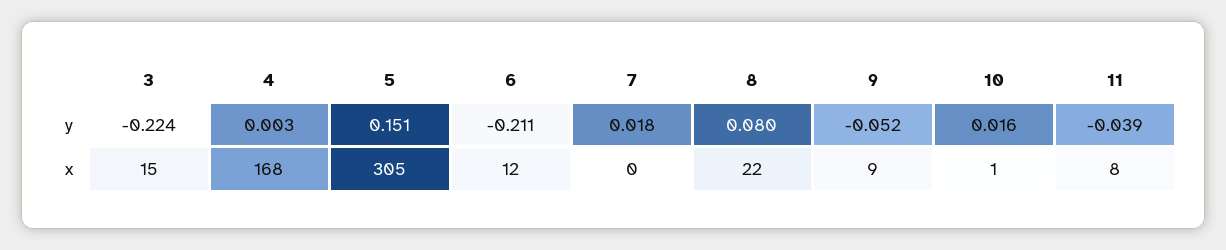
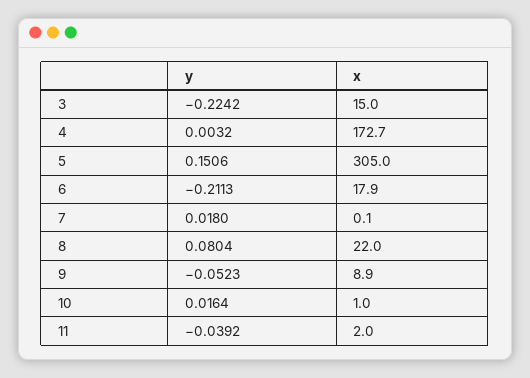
  {
    "3": {
      "y": -0.2242,
      "x": 15
    },
    "4": {
      "y": 0.0032,
-     "x": 168
+     "x": 172.7
    },
    "5": {
      "y": 0.1506,
      "x": 305
    },
    "6": {
      "y": -0.2113,
-     "x": 12
+     "x": 17.9
    },
    "7": {
      "y": 0.018,
      "x": 0.1
    },
    "8": {
      "y": 0.0804,
      "x": 22
    },
    "9": {
      "y": -0.0523,
      "x": 8.9
    },
    "10": {
      "y": 0.0164,
      "x": 1
    },
    "11": {
      "y": -0.0392,
-     "x": 8
+     "x": 2
    }
  }

